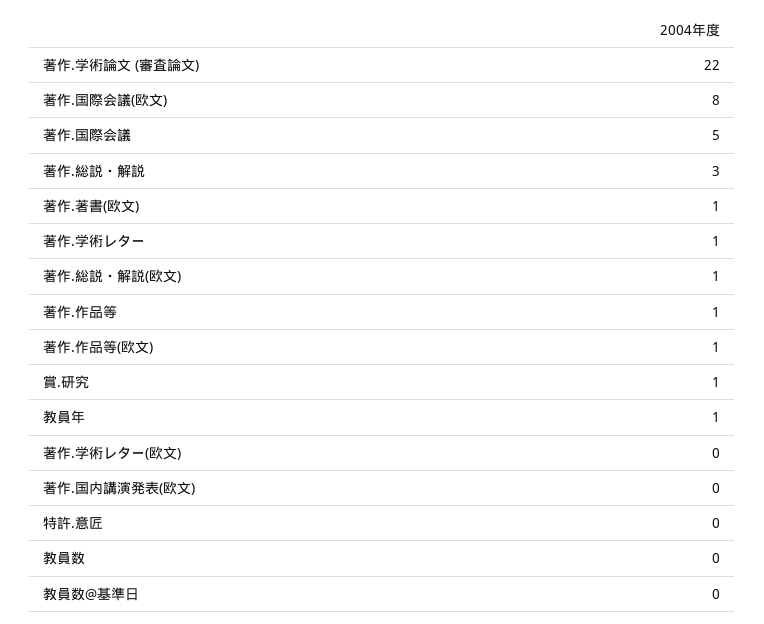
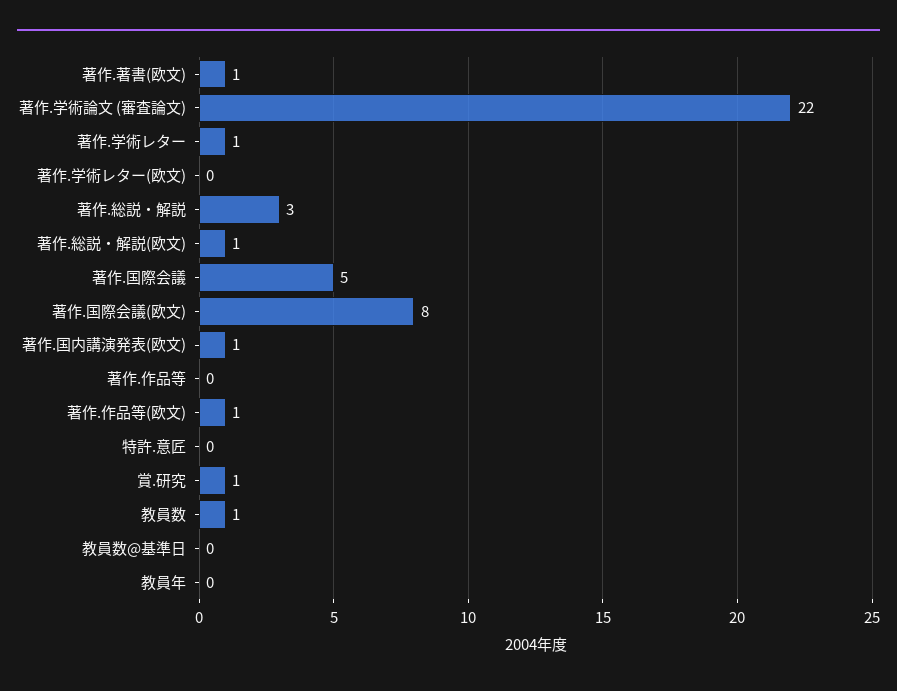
  {
    "著作.学術論文 (審査論文)": 22,
    "著作.国際会議(欧文)": 8,
    "著作.国際会議": 5,
    "著作.総説・解説": 3,
    "著作.著書(欧文)": 1,
    "著作.学術レター": 1,
    "著作.総説・解説(欧文)": 1,
-   "著作.作品等": 1,
+   "著作.作品等": 0,
    "著作.作品等(欧文)": 1,
    "賞.研究": 1,
-   "教員年": 1,
+   "教員年": 0,
    "著作.学術レター(欧文)": 0,
-   "著作.国内講演発表(欧文)": 0,
+   "著作.国内講演発表(欧文)": 1,
    "特許.意匠": 0,
-   "教員数": 0,
+   "教員数": 1,
    "教員数@基準日": 0
  }

